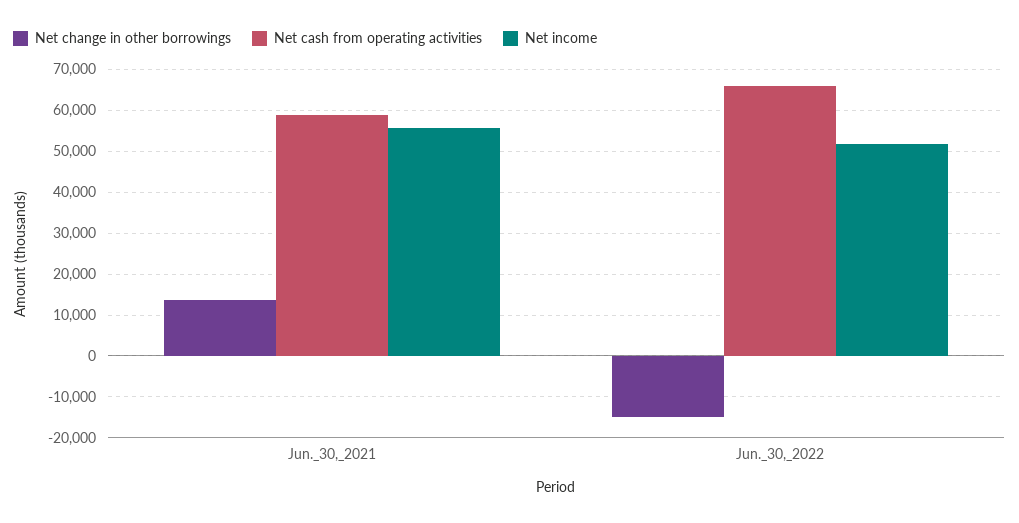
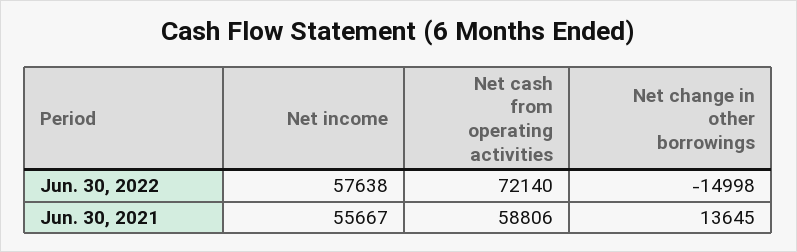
  {
    "Net change in other borrowings": {
      "Jun._30,_2021": 13645,
      "Jun._30,_2022": -14998
    },
    "Net cash from operating activities": {
      "Jun._30,_2021": 58806,
-     "Jun._30,_2022": 66000
+     "Jun._30,_2022": 72140
    },
    "Net income": {
      "Jun._30,_2021": 55667,
-     "Jun._30,_2022": 52000
+     "Jun._30,_2022": 57638
    }
  }

